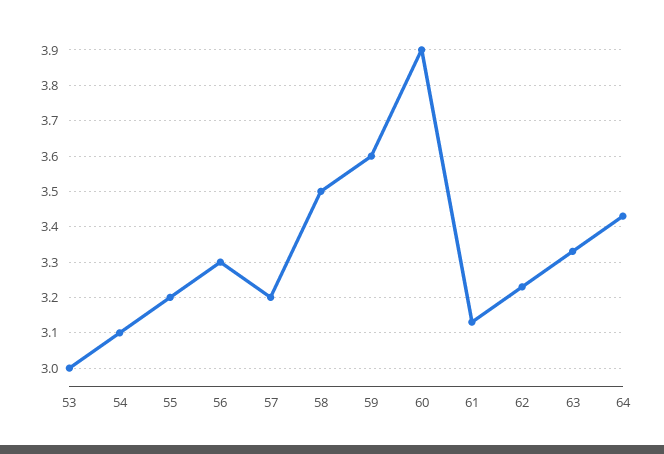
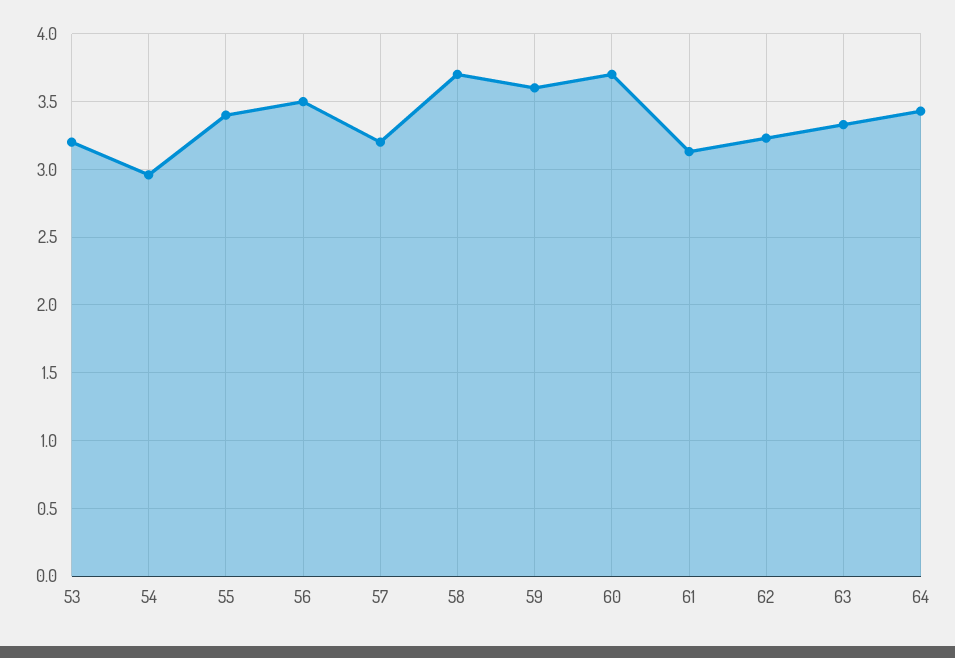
  {
-   "53": 3,
+   "53": 3.2,
-   "54": 3.1,
+   "54": 2.95,
-   "55": 3.2,
+   "55": 3.4,
-   "56": 3.3,
+   "56": 3.5,
    "57": 3.2,
-   "58": 3.5,
+   "58": 3.7,
    "59": 3.6,
-   "60": 3.9,
+   "60": 3.7,
    "61": 3.15,
    "62": 3.25,
    "63": 3.35,
    "64": 3.45
  }

